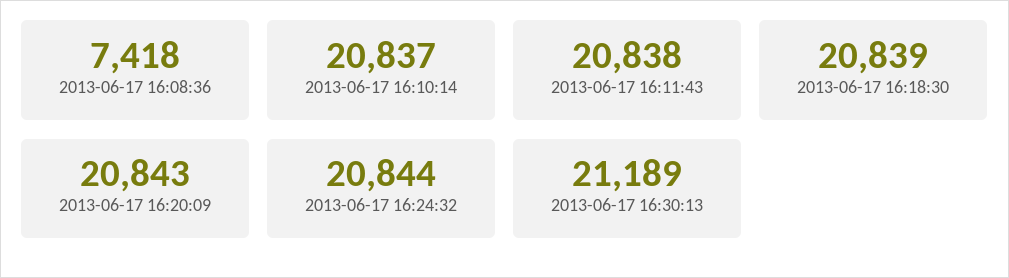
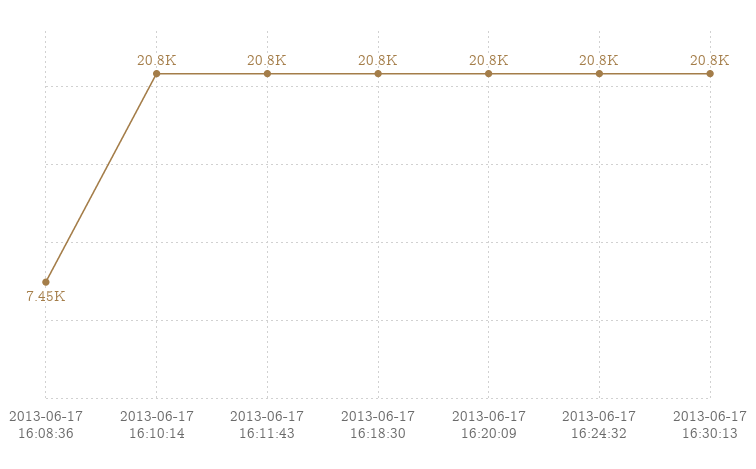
  {
-   "2013-06-17 16:08:36": 7418,
+   "2013-06-17 16:08:36": 7450,
    "2013-06-17 16:10:14": 20837,
    "2013-06-17 16:11:43": 20838,
    "2013-06-17 16:18:30": 20839,
    "2013-06-17 16:20:09": 20843,
    "2013-06-17 16:24:32": 20844,
-   "2013-06-17 16:30:13": 21189
+   "2013-06-17 16:30:13": 20800
  }

